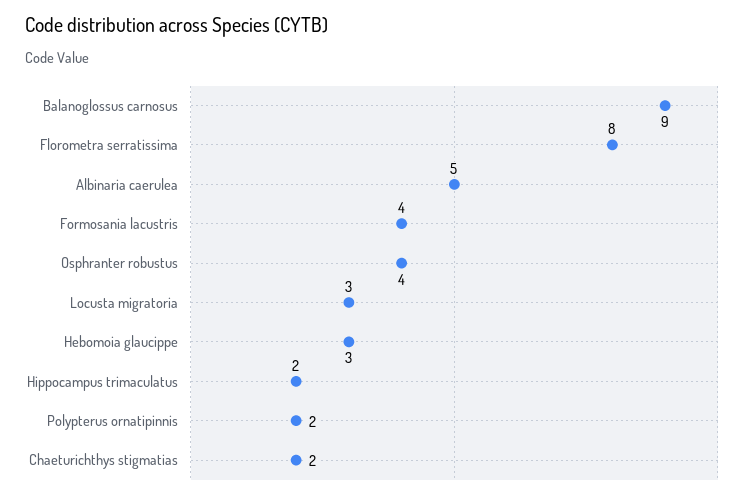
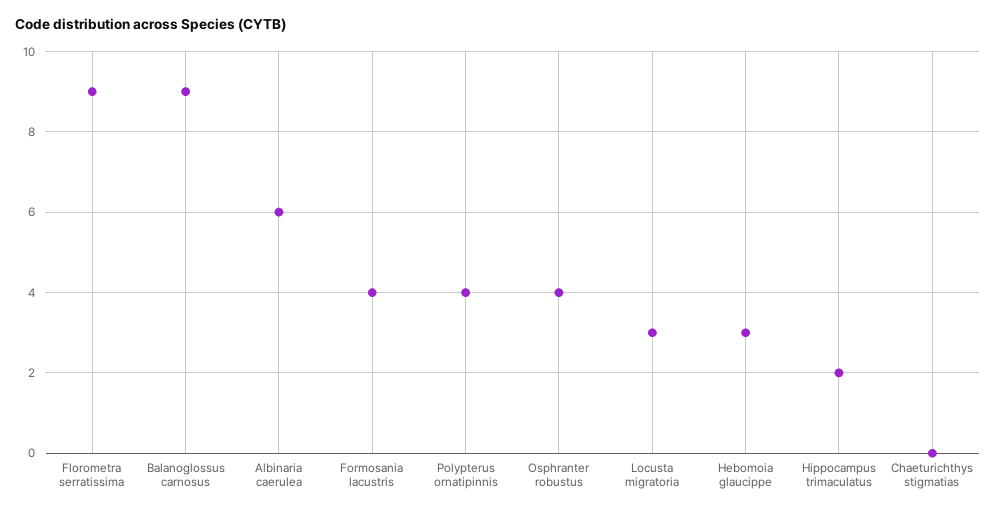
  {
    "Balanoglossus carnosus": 9,
-   "Florometra serratissima": 8,
+   "Florometra serratissima": 9,
-   "Albinaria caerulea": 5,
+   "Albinaria caerulea": 6,
    "Formosania lacustris": 4,
    "Osphranter robustus": 4,
    "Locusta migratoria": 3,
    "Hebomoia glaucippe": 3,
    "Hippocampus trimaculatus": 2,
-   "Polypterus ornatipinnis": 2,
+   "Polypterus ornatipinnis": 4,
-   "Chaeturichthys stigmatias": 2
+   "Chaeturichthys stigmatias": 0
  }

